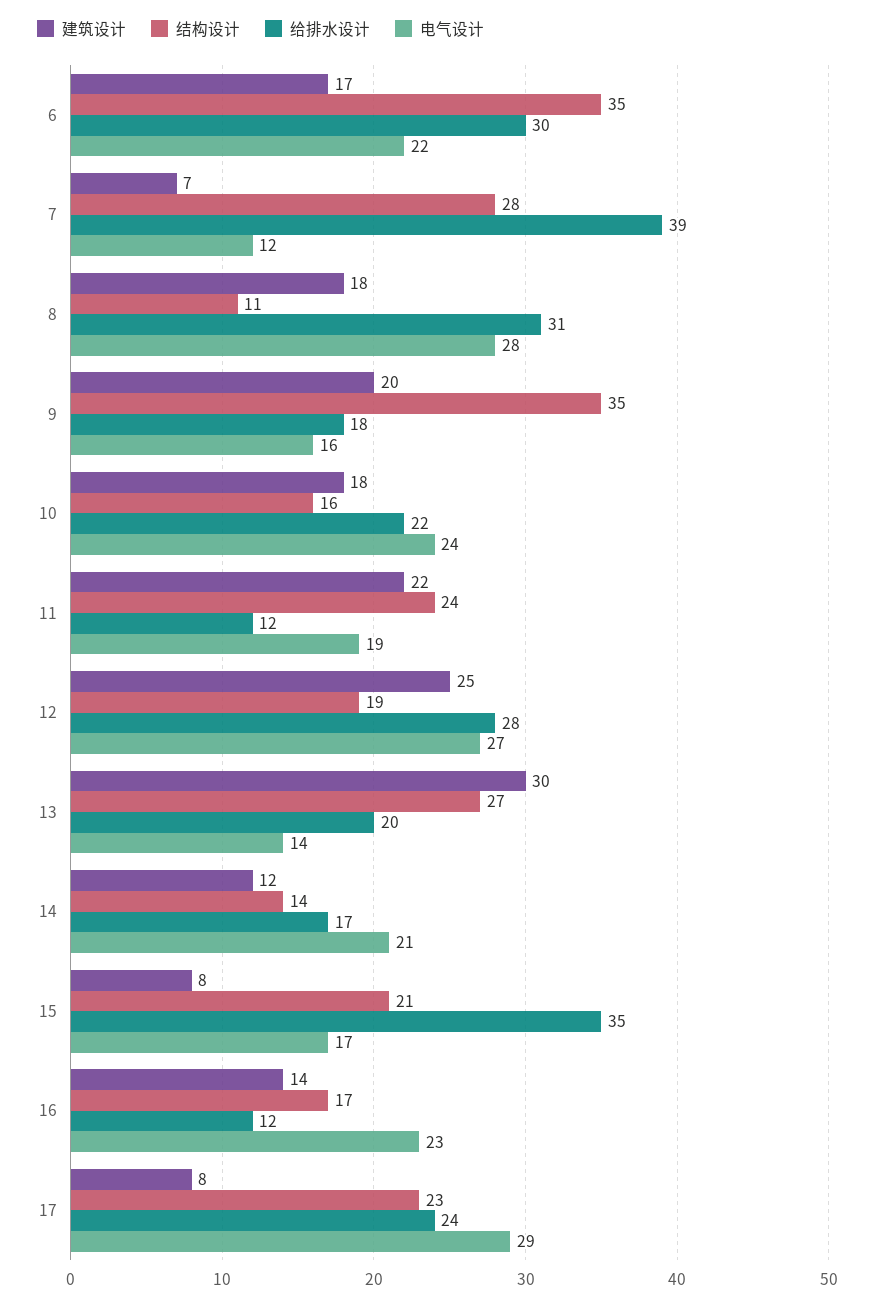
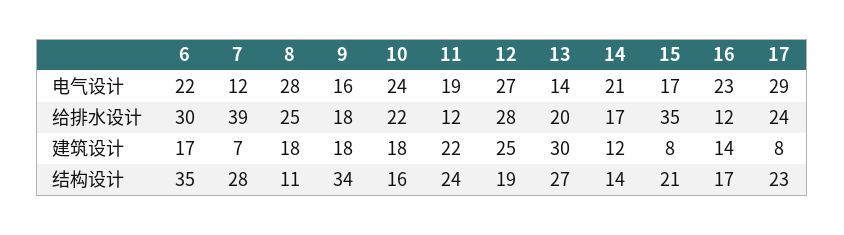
  {
    "建筑设计": {
      "6": 17,
      "7": 7,
      "8": 18,
-     "9": 20,
+     "9": 18,
      "10": 18,
      "11": 22,
      "12": 25,
      "13": 30,
      "14": 12,
      "15": 8,
      "16": 14,
      "17": 8
    },
    "结构设计": {
      "6": 35,
      "7": 28,
      "8": 11,
-     "9": 35,
+     "9": 34,
      "10": 16,
      "11": 24,
      "12": 19,
      "13": 27,
      "14": 14,
      "15": 21,
      "16": 17,
      "17": 23
    },
    "给排水设计": {
      "6": 30,
      "7": 39,
-     "8": 31,
+     "8": 25,
      "9": 18,
      "10": 22,
      "11": 12,
      "12": 28,
      "13": 20,
      "14": 17,
      "15": 35,
      "16": 12,
      "17": 24
    },
    "电气设计": {
      "6": 22,
      "7": 12,
      "8": 28,
      "9": 16,
      "10": 24,
      "11": 19,
      "12": 27,
      "13": 14,
      "14": 21,
      "15": 17,
      "16": 23,
      "17": 29
    }
  }

